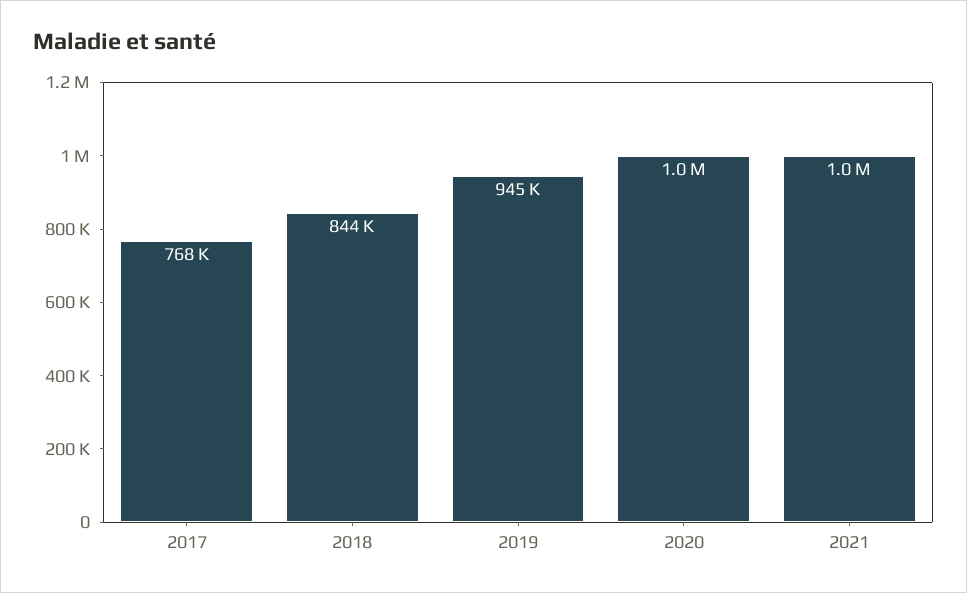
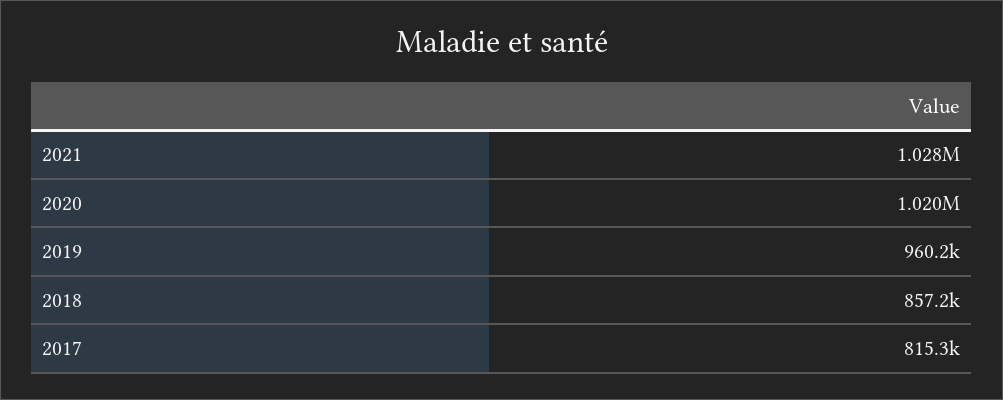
  {
-   "2017": 768000,
+   "2017": 815300,
-   "2018": 844000,
+   "2018": 857200,
-   "2019": 945000,
+   "2019": 960200,
    "2020": 1020000,
    "2021": 1028000
  }

